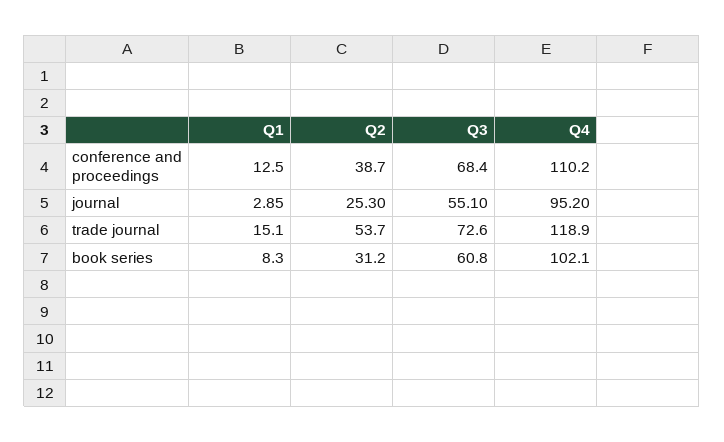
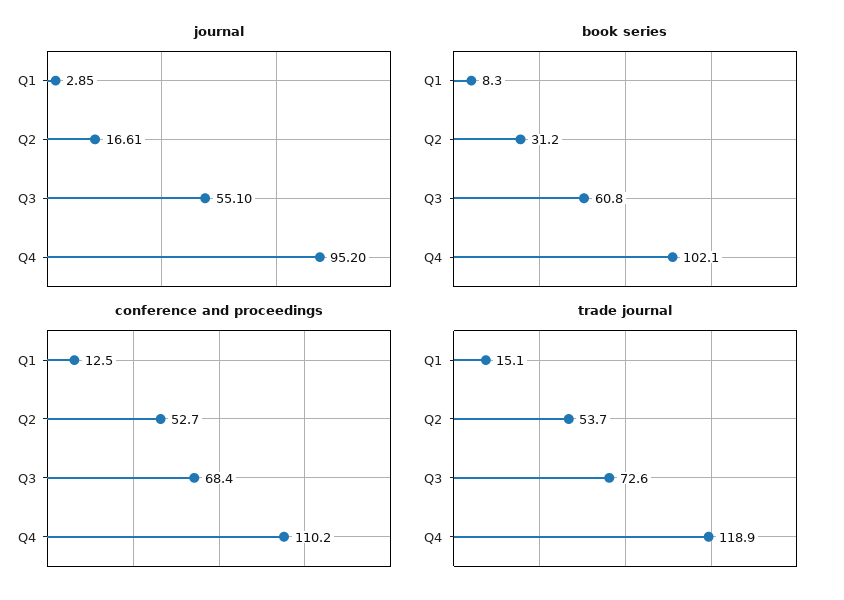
  {
    "conference and proceedings": {
      "Q1": 12.5,
-     "Q2": 38.7,
+     "Q2": 52.7,
      "Q3": 68.4,
      "Q4": 110.2
    },
    "journal": {
      "Q1": 2.85,
-     "Q2": 25.3,
+     "Q2": 16.61,
      "Q3": 55.1,
      "Q4": 95.2
    },
    "trade journal": {
      "Q1": 15.1,
      "Q2": 53.7,
      "Q3": 72.6,
      "Q4": 118.9
    },
    "book series": {
      "Q1": 8.3,
      "Q2": 31.2,
      "Q3": 60.8,
      "Q4": 102.1
    }
  }

